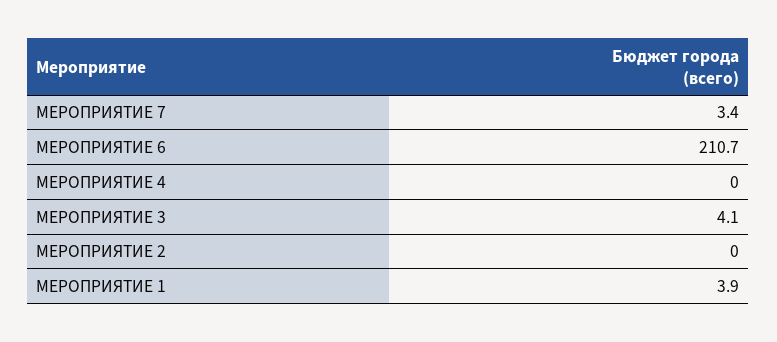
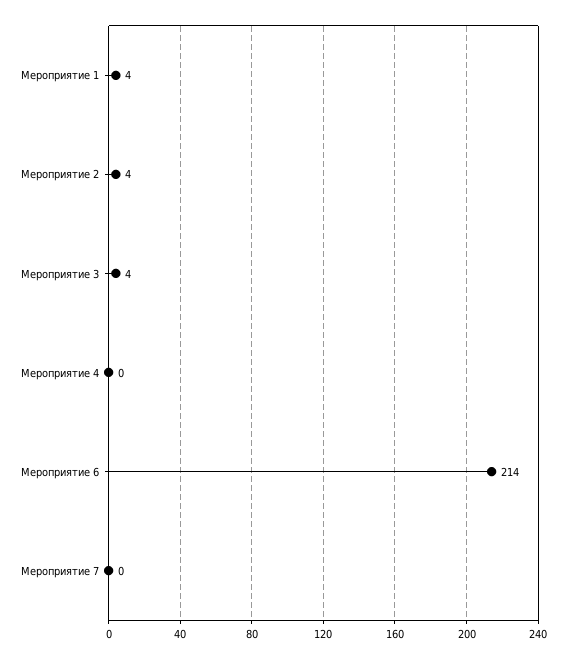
  {
-   "МЕРОПРИЯТИЕ 7": 3.4,
+   "МЕРОПРИЯТИЕ 7": 0,
-   "МЕРОПРИЯТИЕ 6": 210.7,
+   "МЕРОПРИЯТИЕ 6": 214,
    "МЕРОПРИЯТИЕ 4": 0,
    "МЕРОПРИЯТИЕ 3": 4.1,
-   "МЕРОПРИЯТИЕ 2": 0,
+   "МЕРОПРИЯТИЕ 2": 4,
    "МЕРОПРИЯТИЕ 1": 3.9
  }

